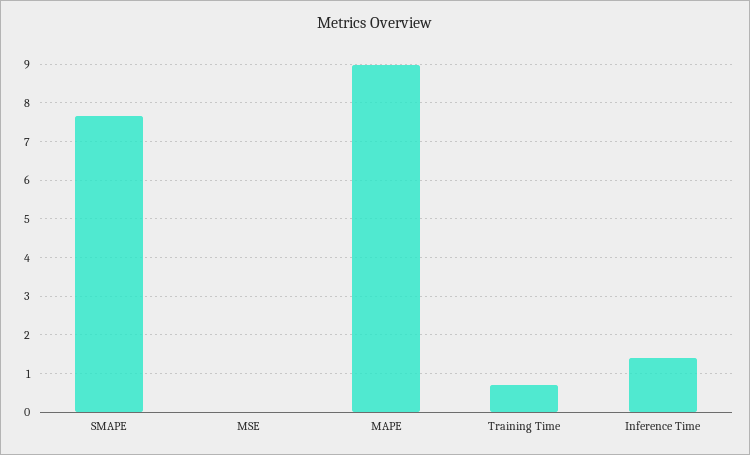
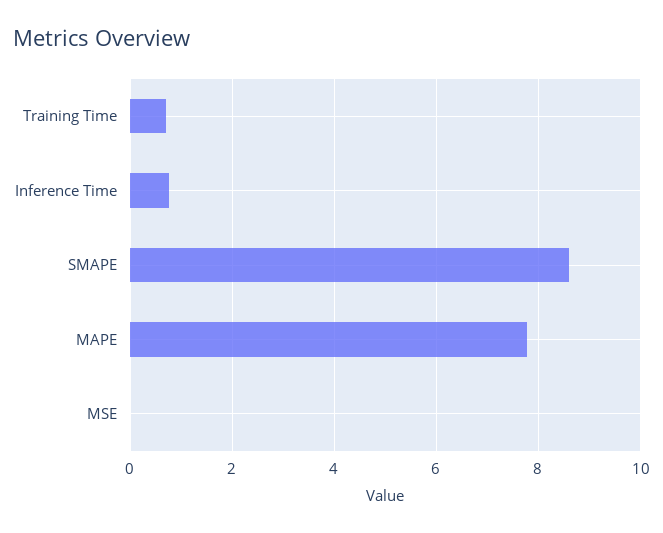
  {
-   "SMAPE": 7.6,
+   "SMAPE": 8.6,
    "MSE": 0,
-   "MAPE": 9,
+   "MAPE": 7.8,
    "Training Time": 0.8,
-   "Inference Time": 1.4
+   "Inference Time": 0.8
  }

